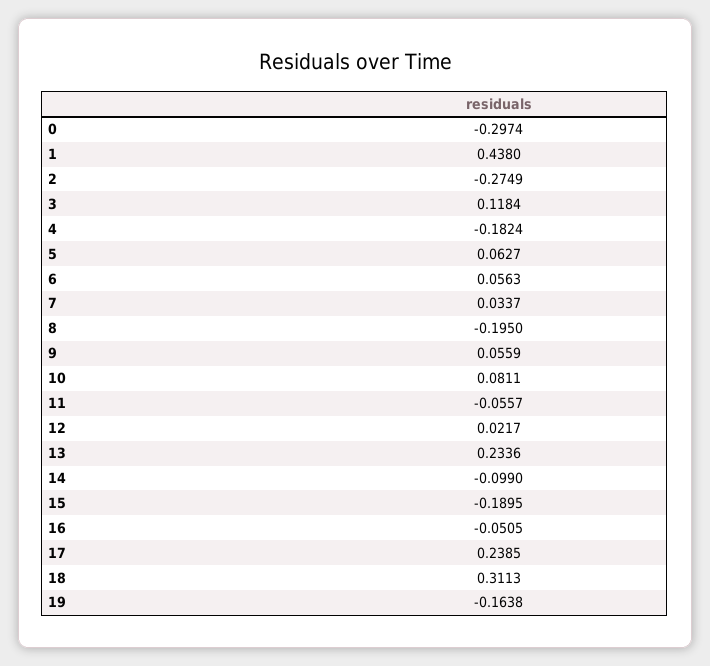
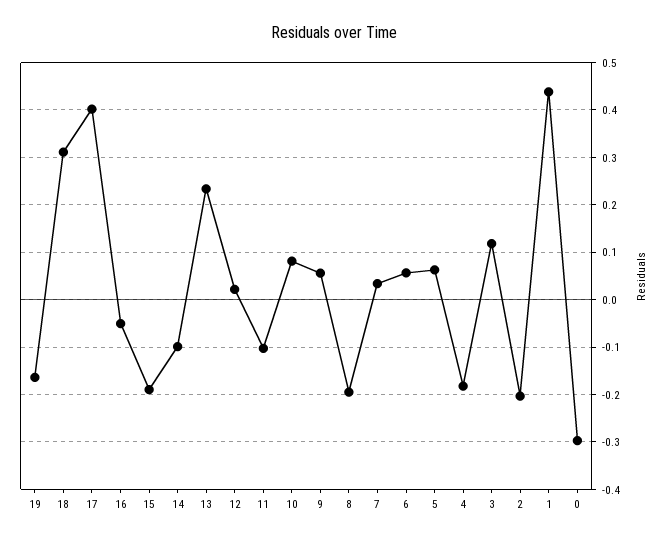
  {
    "0": -0.2974,
    "1": 0.438,
-   "2": -0.2749,
+   "2": -0.2,
    "3": 0.1184,
    "4": -0.1824,
    "5": 0.0627,
    "6": 0.0563,
    "7": 0.0337,
    "8": -0.195,
    "9": 0.0559,
    "10": 0.0811,
-   "11": -0.0557,
+   "11": -0.1,
    "12": 0.0217,
    "13": 0.2336,
    "14": -0.099,
    "15": -0.1895,
    "16": -0.0505,
-   "17": 0.2385,
+   "17": 0.4,
    "18": 0.3113,
    "19": -0.1638
  }

